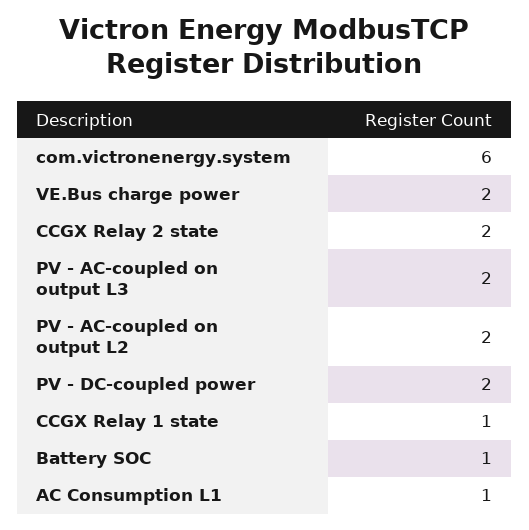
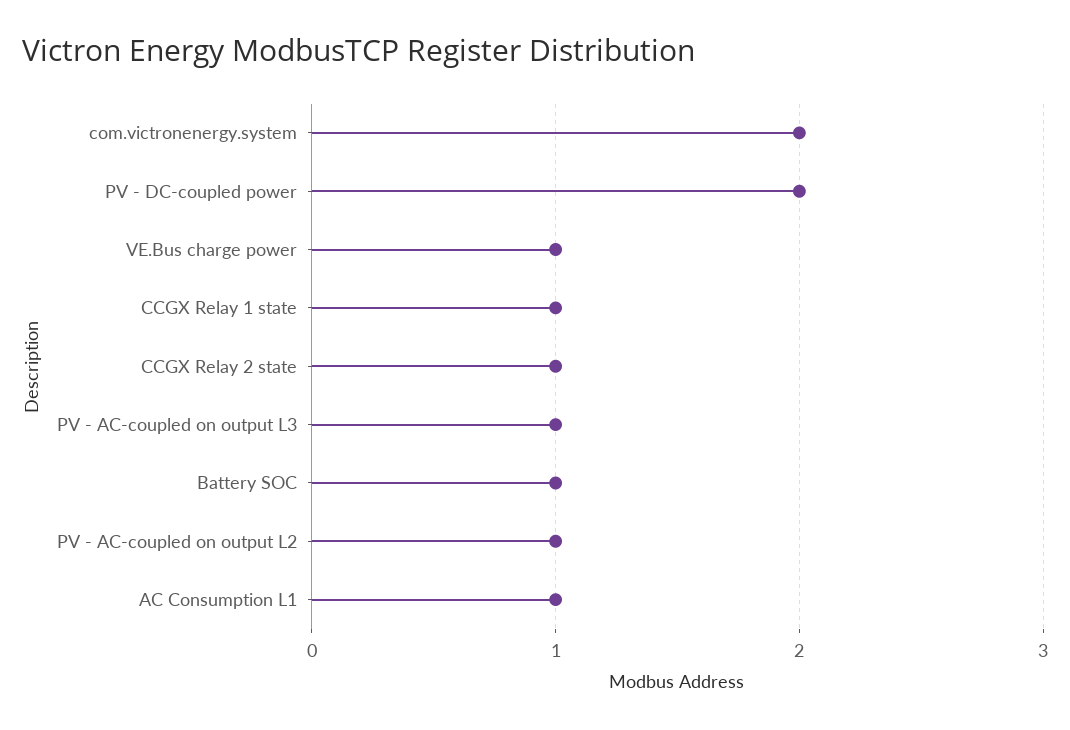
  {
-   "com.victronenergy.system": 6,
+   "com.victronenergy.system": 2,
-   "VE.Bus charge power": 2,
+   "VE.Bus charge power": 1,
-   "CCGX Relay 2 state": 2,
+   "CCGX Relay 2 state": 1,
-   "PV - AC-coupled on output L3": 2,
+   "PV - AC-coupled on output L3": 1,
-   "PV - AC-coupled on output L2": 2,
+   "PV - AC-coupled on output L2": 1,
    "PV - DC-coupled power": 2,
    "CCGX Relay 1 state": 1,
    "Battery SOC": 1,
    "AC Consumption L1": 1
  }

